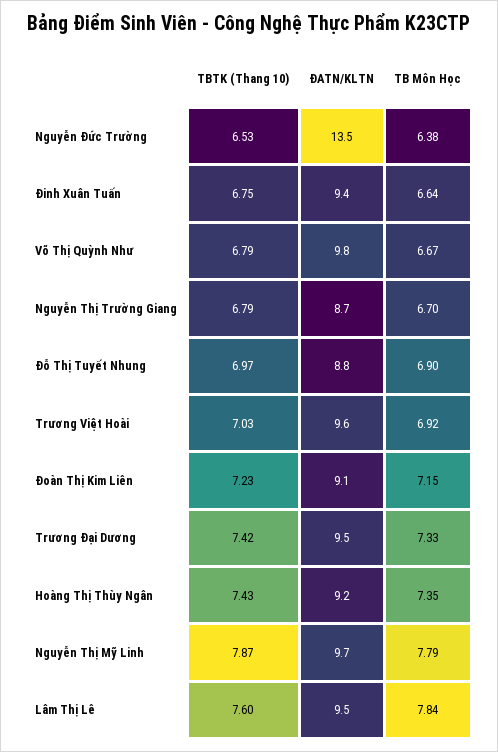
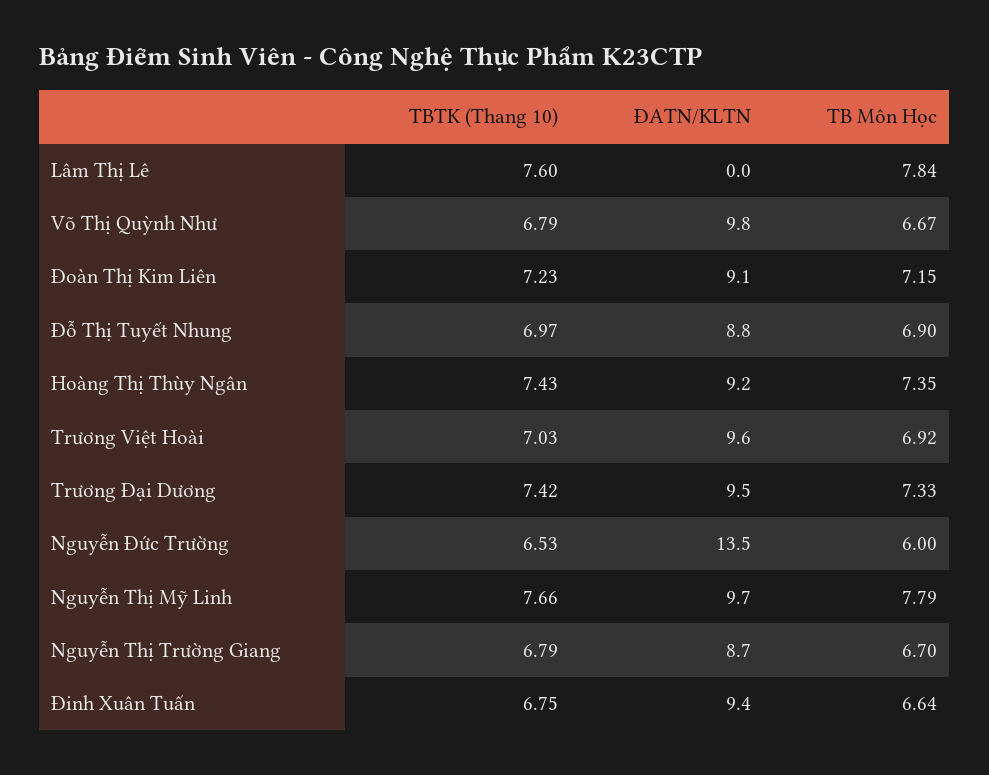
  {
    "TBTK (Thang 10)": {
      "Nguyễn Đức Trường": 6.53,
      "Đinh Xuân Tuấn": 6.75,
      "Võ Thị Quỳnh Như": 6.79,
      "Nguyễn Thị Trường Giang": 6.79,
      "Đỗ Thị Tuyết Nhung": 6.97,
      "Trương Việt Hoài": 7.03,
      "Đoàn Thị Kim Liên": 7.23,
      "Trương Đại Dương": 7.42,
      "Hoàng Thị Thùy Ngân": 7.43,
-     "Nguyễn Thị Mỹ Linh": 7.87,
+     "Nguyễn Thị Mỹ Linh": 7.66,
      "Lâm Thị Lê": 7.6
    },
    "ĐATN/KLTN": {
      "Nguyễn Đức Trường": 13.5,
      "Đinh Xuân Tuấn": 9.4,
      "Võ Thị Quỳnh Như": 9.8,
      "Nguyễn Thị Trường Giang": 8.7,
      "Đỗ Thị Tuyết Nhung": 8.8,
      "Trương Việt Hoài": 9.6,
      "Đoàn Thị Kim Liên": 9.1,
      "Trương Đại Dương": 9.5,
      "Hoàng Thị Thùy Ngân": 9.2,
      "Nguyễn Thị Mỹ Linh": 9.7,
-     "Lâm Thị Lê": 9.5
+     "Lâm Thị Lê": 0
    },
    "TB Môn Học": {
-     "Nguyễn Đức Trường": 6.38,
+     "Nguyễn Đức Trường": 6,
      "Đinh Xuân Tuấn": 6.64,
      "Võ Thị Quỳnh Như": 6.67,
      "Nguyễn Thị Trường Giang": 6.7,
      "Đỗ Thị Tuyết Nhung": 6.9,
      "Trương Việt Hoài": 6.92,
      "Đoàn Thị Kim Liên": 7.15,
      "Trương Đại Dương": 7.33,
      "Hoàng Thị Thùy Ngân": 7.35,
      "Nguyễn Thị Mỹ Linh": 7.79,
      "Lâm Thị Lê": 7.84
    }
  }

